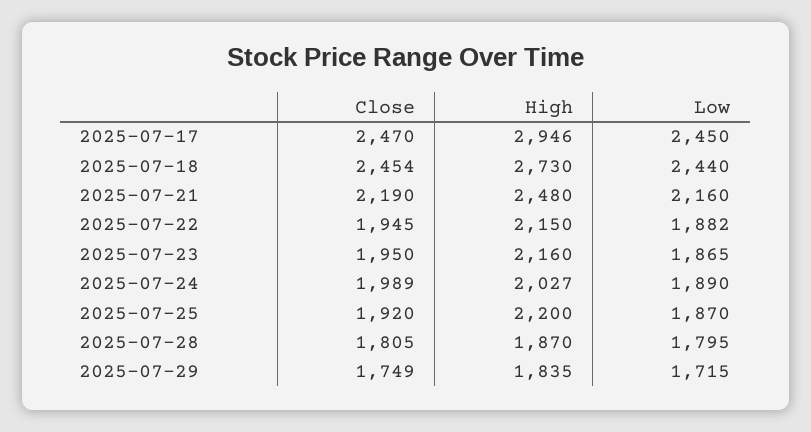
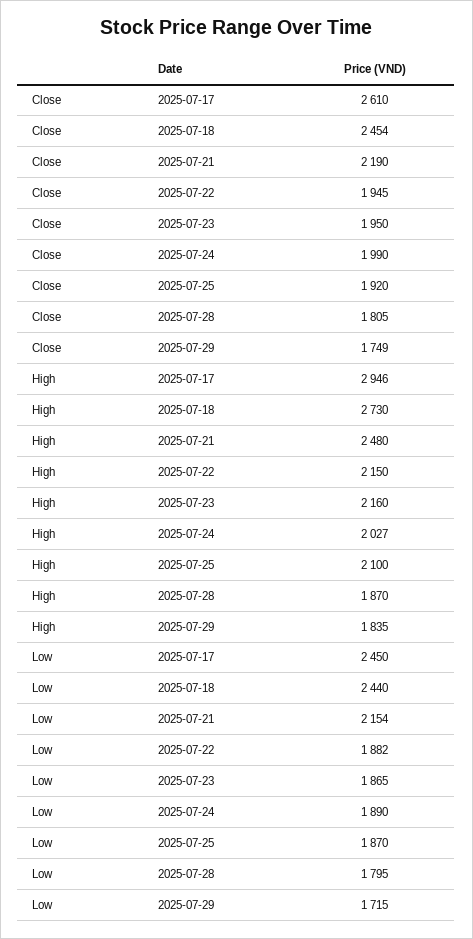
  {
    "Close": {
-     "2025-07-17": 2470,
+     "2025-07-17": 2610,
      "2025-07-18": 2454,
      "2025-07-21": 2190,
      "2025-07-22": 1945,
      "2025-07-23": 1950,
-     "2025-07-24": 1989,
+     "2025-07-24": 1990,
      "2025-07-25": 1920,
      "2025-07-28": 1805,
      "2025-07-29": 1749
    },
    "High": {
      "2025-07-17": 2946,
      "2025-07-18": 2730,
      "2025-07-21": 2480,
      "2025-07-22": 2150,
      "2025-07-23": 2160,
      "2025-07-24": 2027,
-     "2025-07-25": 2200,
+     "2025-07-25": 2100,
      "2025-07-28": 1870,
      "2025-07-29": 1835
    },
    "Low": {
      "2025-07-17": 2450,
      "2025-07-18": 2440,
-     "2025-07-21": 2160,
+     "2025-07-21": 2154,
      "2025-07-22": 1882,
      "2025-07-23": 1865,
      "2025-07-24": 1890,
      "2025-07-25": 1870,
      "2025-07-28": 1795,
      "2025-07-29": 1715
    }
  }

